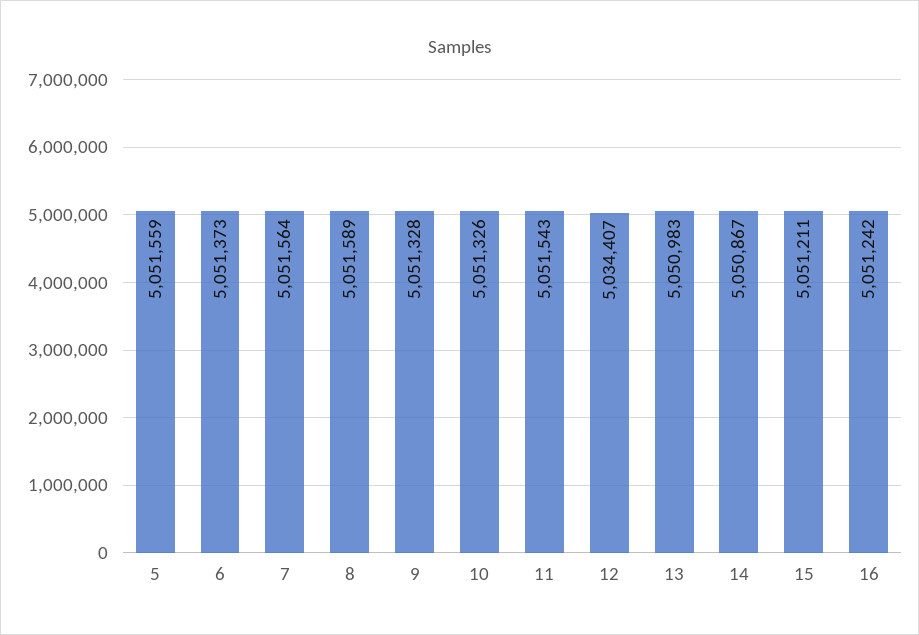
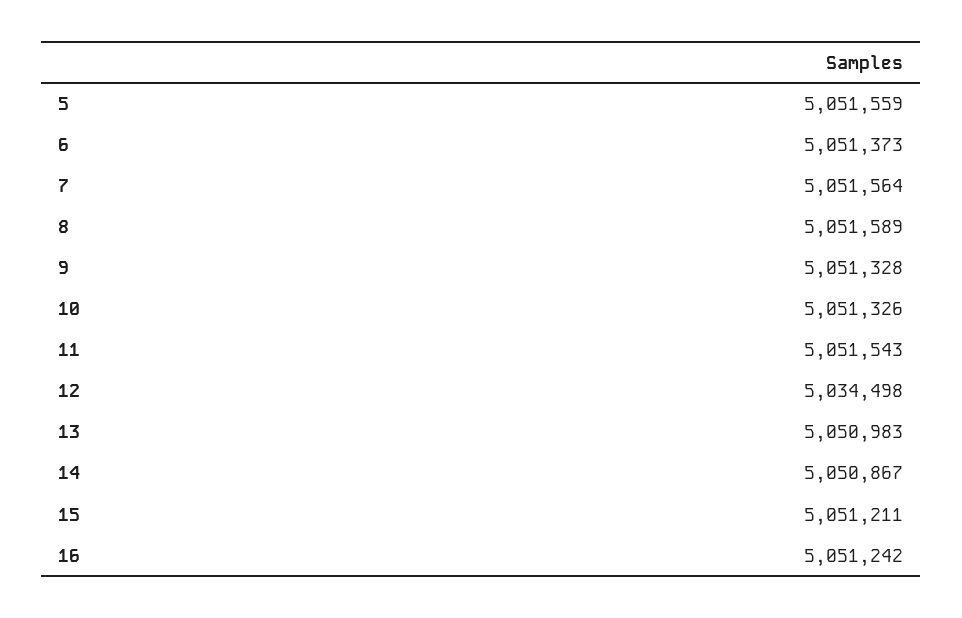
  {
    "5": 5051559,
    "6": 5051373,
    "7": 5051564,
    "8": 5051589,
    "9": 5051328,
    "10": 5051326,
    "11": 5051543,
-   "12": 5034407,
+   "12": 5034498,
    "13": 5050983,
    "14": 5050867,
    "15": 5051211,
    "16": 5051242
  }

